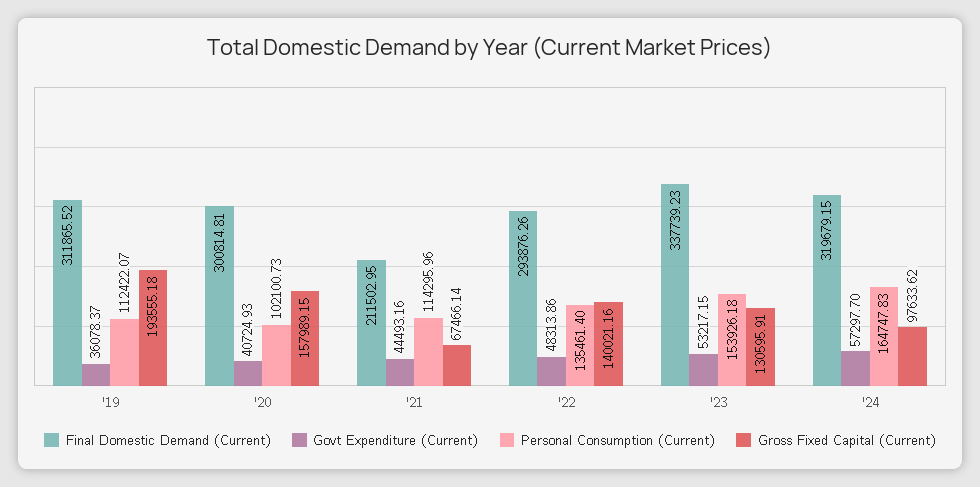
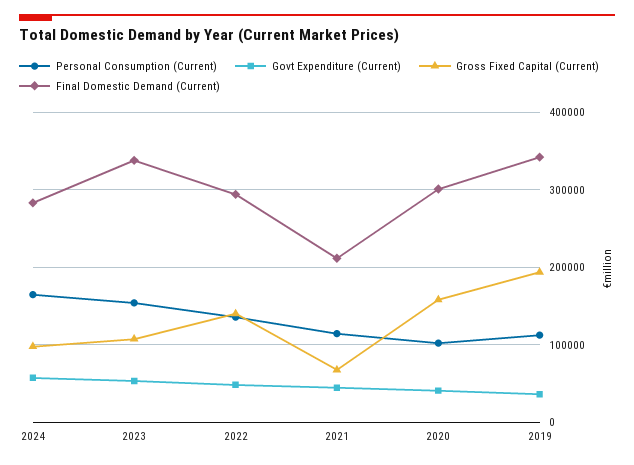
  {
    "Final Domestic Demand (Current)": {
-     "'19": 311865.52,
+     "'19": 340000,
      "'20": 300814.81,
      "'21": 211502.95,
      "'22": 293876.26,
      "'23": 337739.23,
-     "'24": 319679.15
+     "'24": 280000
    },
    "Govt Expenditure (Current)": {
      "'19": 36078.37,
      "'20": 40724.93,
      "'21": 44493.16,
      "'22": 48313.86,
      "'23": 53217.15,
      "'24": 57297.7
    },
    "Personal Consumption (Current)": {
      "'19": 112422.07,
      "'20": 102100.73,
      "'21": 114295.96,
      "'22": 135461.4,
      "'23": 153926.18,
      "'24": 164747.83
    },
    "Gross Fixed Capital (Current)": {
      "'19": 193555.18,
      "'20": 157989.15,
      "'21": 67466.14,
      "'22": 140021.16,
-     "'23": 130595.91,
+     "'23": 110000,
      "'24": 97633.62
    }
  }

